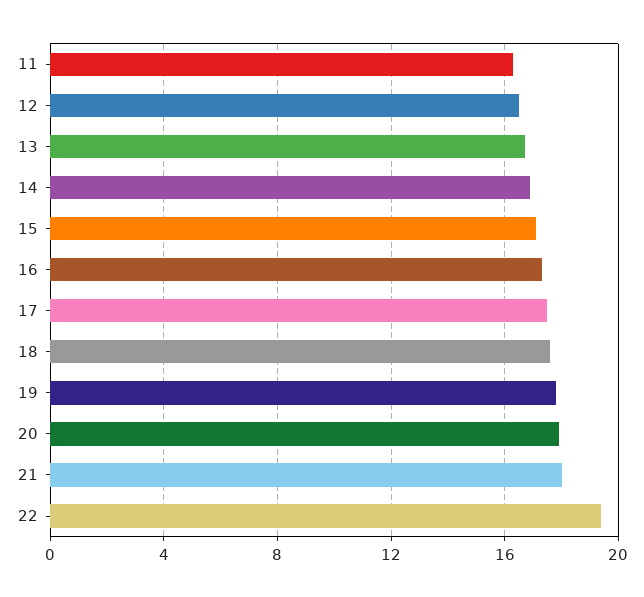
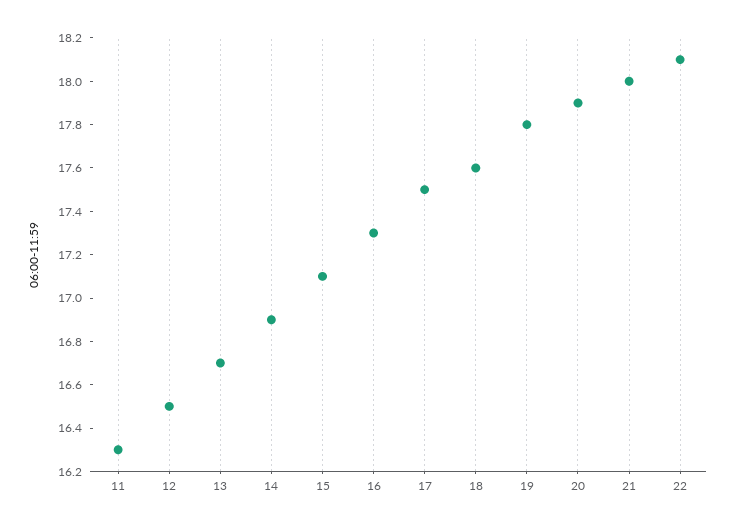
  {
    "11": 16.3,
    "12": 16.5,
    "13": 16.7,
    "14": 16.9,
    "15": 17.1,
    "16": 17.3,
    "17": 17.5,
    "18": 17.6,
    "19": 17.8,
    "20": 17.9,
    "21": 18,
-   "22": 19.5
+   "22": 18.1
  }

